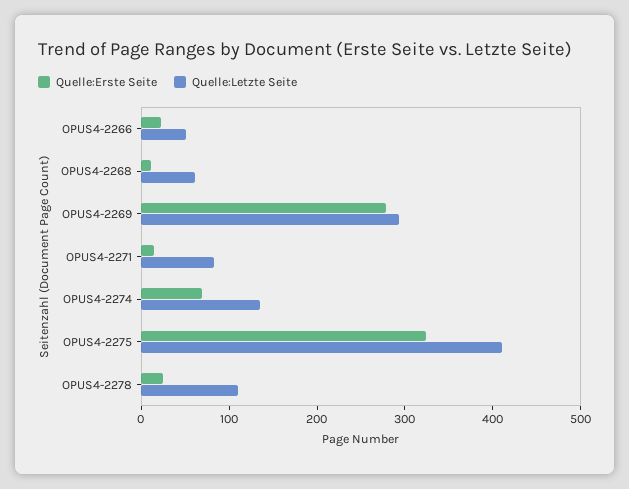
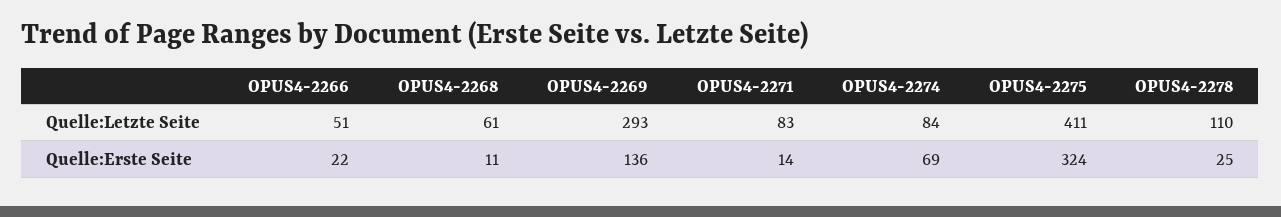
  {
    "Quelle:Erste Seite": {
      "OPUS4-2266": 22,
      "OPUS4-2268": 11,
-     "OPUS4-2269": 280,
+     "OPUS4-2269": 136,
      "OPUS4-2271": 14,
      "OPUS4-2274": 69,
      "OPUS4-2275": 324,
      "OPUS4-2278": 25
    },
    "Quelle:Letzte Seite": {
      "OPUS4-2266": 51,
      "OPUS4-2268": 61,
      "OPUS4-2269": 293,
      "OPUS4-2271": 83,
-     "OPUS4-2274": 140,
+     "OPUS4-2274": 84,
      "OPUS4-2275": 411,
      "OPUS4-2278": 110
    }
  }

